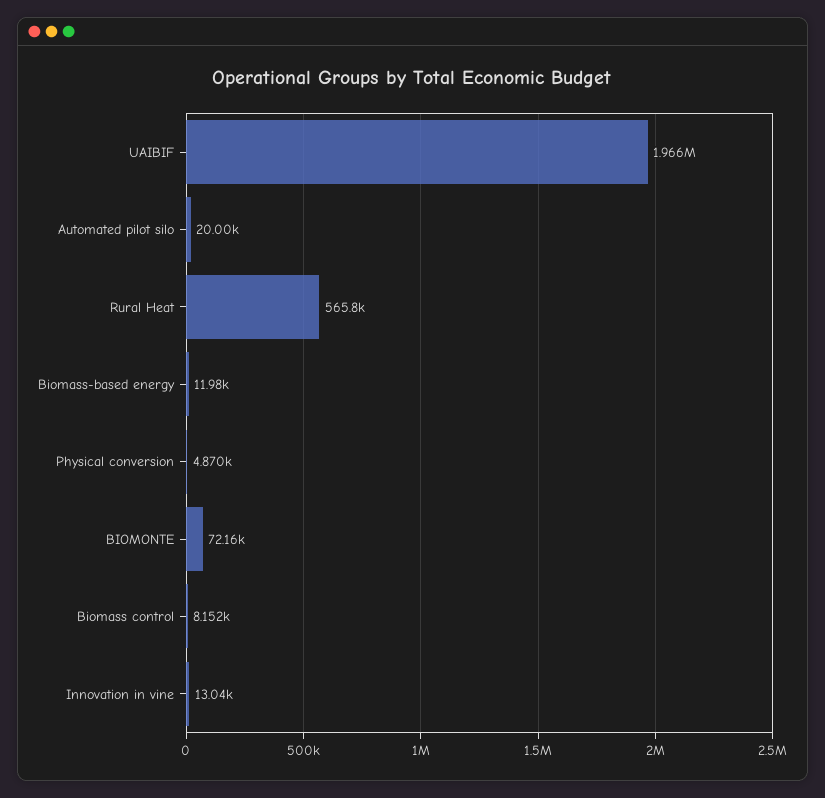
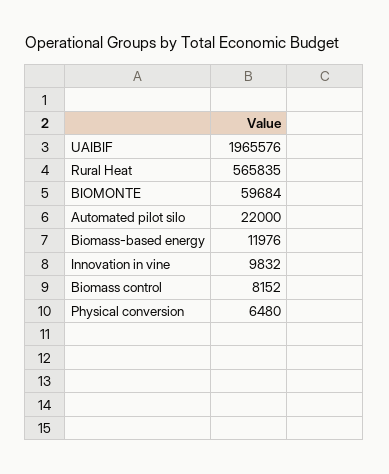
  {
    "UAIBIF": 1965576,
-   "Automated pilot silo": 20000,
+   "Automated pilot silo": 22000,
    "Rural Heat": 565835,
    "Biomass-based energy": 11976,
-   "Physical conversion": 4870,
+   "Physical conversion": 6480,
-   "BIOMONTE": 72160,
+   "BIOMONTE": 59684,
    "Biomass control": 8152,
-   "Innovation in vine": 13040
+   "Innovation in vine": 9832
  }

